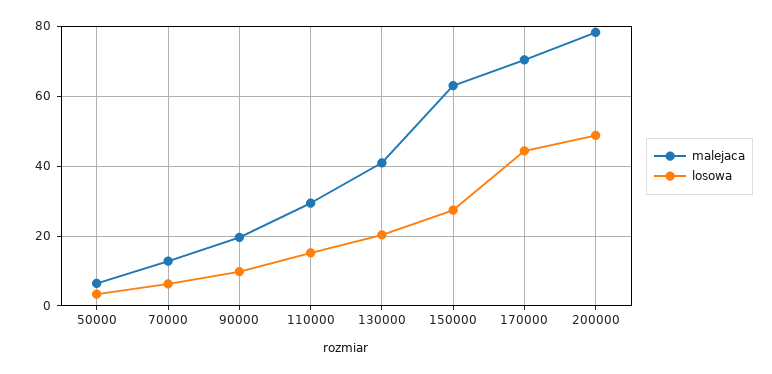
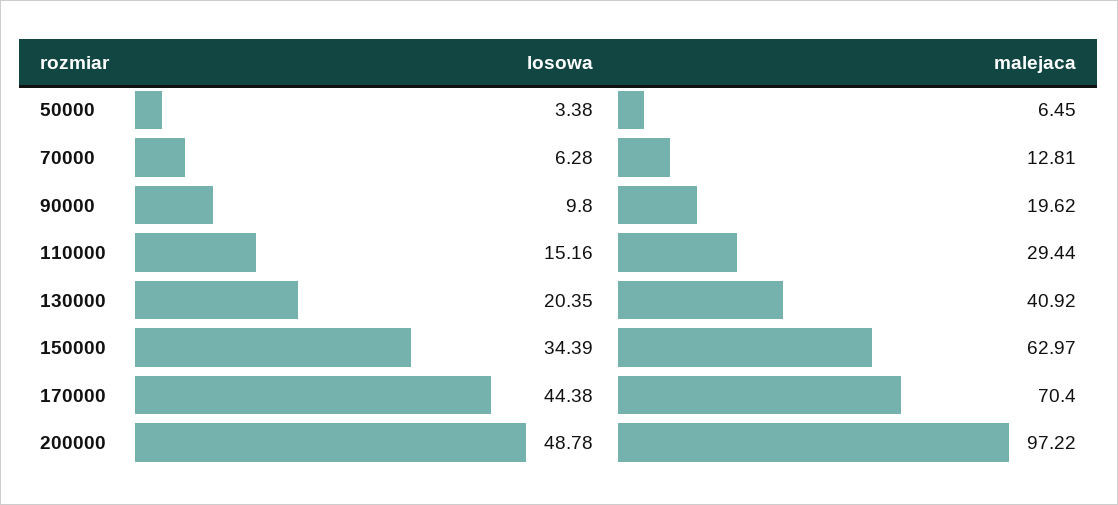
  {
    "malejaca": {
      "50000": 6.45,
      "70000": 12.81,
      "90000": 19.62,
      "110000": 29.44,
      "130000": 40.92,
      "150000": 62.97,
      "170000": 70.4,
-     "200000": 78
+     "200000": 97.22
    },
    "losowa": {
      "50000": 3.38,
      "70000": 6.28,
      "90000": 9.8,
      "110000": 15.16,
      "130000": 20.35,
-     "150000": 28,
+     "150000": 34.39,
      "170000": 44.38,
      "200000": 48.78
    }
  }

